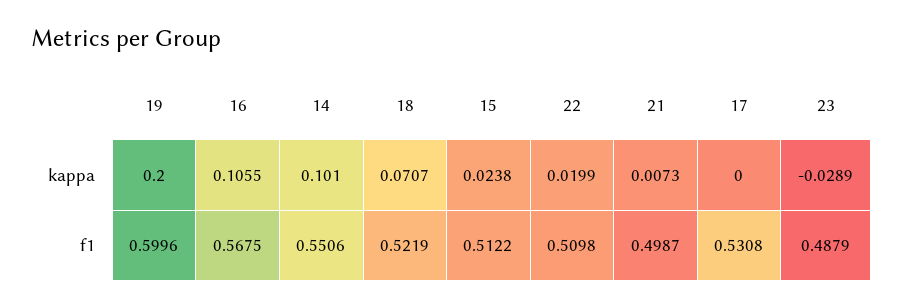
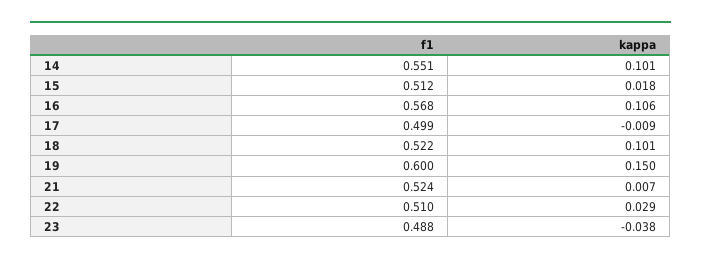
  {
    "19": {
-     "kappa": 0.2,
+     "kappa": 0.15,
      "f1": 0.5996
    },
    "16": {
      "kappa": 0.1055,
      "f1": 0.5675
    },
    "14": {
      "kappa": 0.101,
      "f1": 0.5506
    },
    "18": {
-     "kappa": 0.0707,
+     "kappa": 0.101,
      "f1": 0.5219
    },
    "15": {
-     "kappa": 0.0238,
+     "kappa": 0.018,
      "f1": 0.5122
    },
    "22": {
-     "kappa": 0.0199,
+     "kappa": 0.029,
      "f1": 0.5098
    },
    "21": {
      "kappa": 0.0073,
-     "f1": 0.4987
+     "f1": 0.524
    },
    "17": {
-     "kappa": 0,
+     "kappa": -0.009,
-     "f1": 0.5308
+     "f1": 0.499
    },
    "23": {
-     "kappa": -0.0289,
+     "kappa": -0.038,
      "f1": 0.4879
    }
  }

